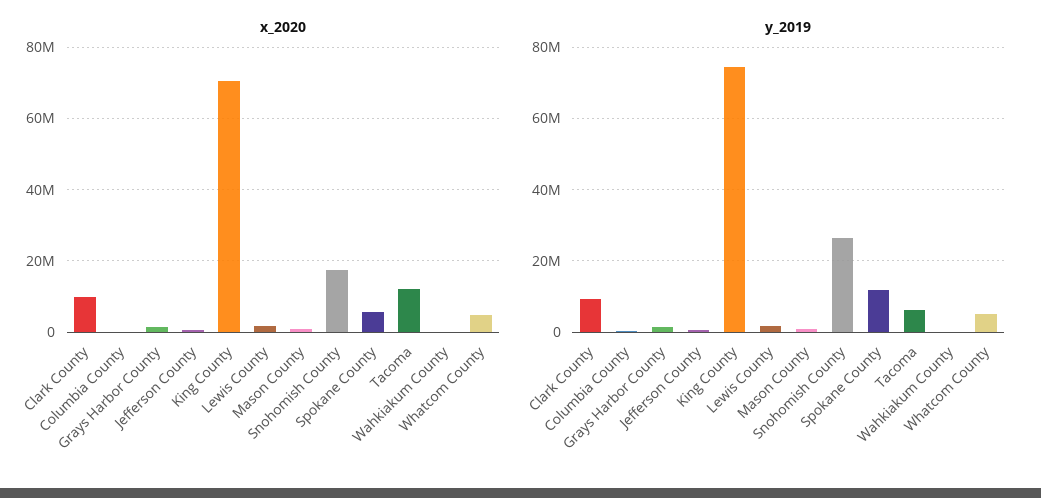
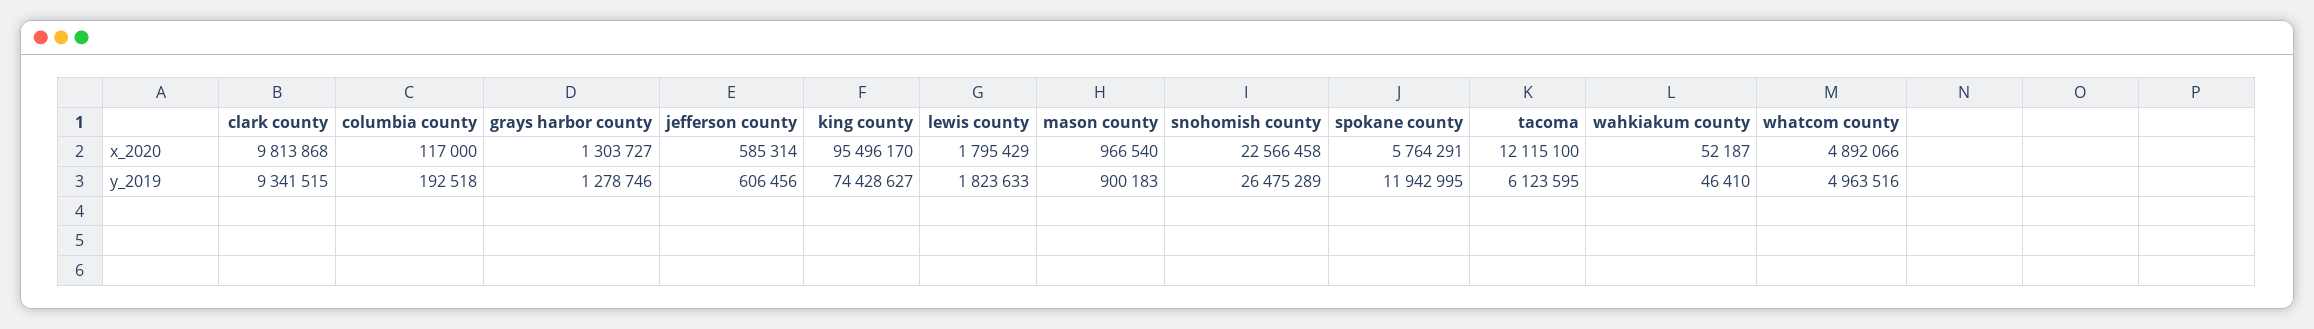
  {
    "x_2020": {
      "Clark County": 9813868,
      "Columbia County": 117000,
      "Grays Harbor County": 1303727,
      "Jefferson County": 585314,
-     "King County": 70000000,
+     "King County": 95496170,
      "Lewis County": 1795429,
      "Mason County": 966540,
-     "Snohomish County": 18000000,
+     "Snohomish County": 22566458,
      "Spokane County": 5764291,
      "Tacoma": 12115100,
      "Wahkiakum County": 52187,
      "Whatcom County": 4892066
    },
    "y_2019": {
      "Clark County": 9341515,
      "Columbia County": 192518,
      "Grays Harbor County": 1278746,
      "Jefferson County": 606456,
      "King County": 74428627,
      "Lewis County": 1823633,
      "Mason County": 900183,
      "Snohomish County": 26475289,
      "Spokane County": 11942995,
      "Tacoma": 6123595,
      "Wahkiakum County": 46410,
      "Whatcom County": 4963516
    }
  }

